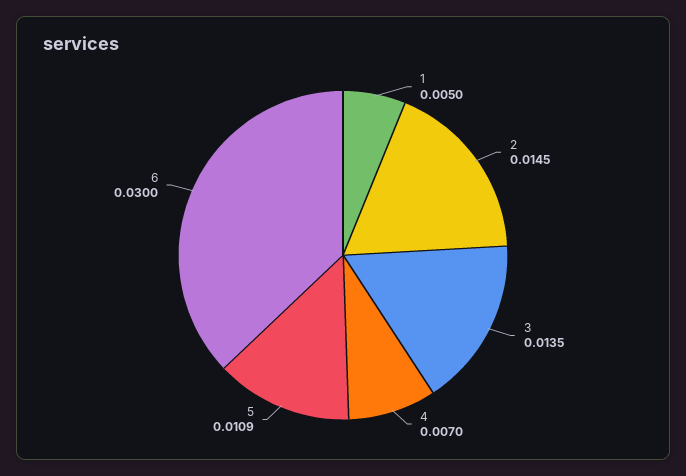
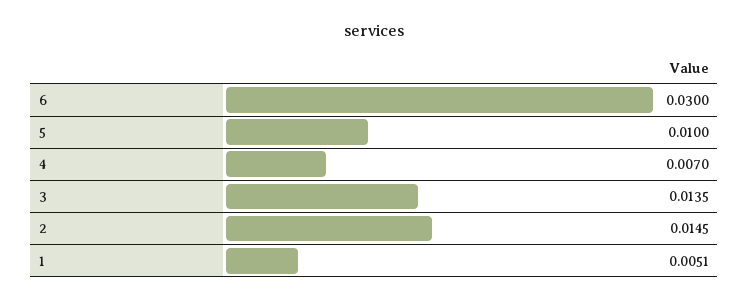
  {
-   "1": 0.005,
+   "1": 0.0051,
    "2": 0.0145,
    "3": 0.0135,
    "4": 0.007,
-   "5": 0.0109,
+   "5": 0.01,
    "6": 0.03
  }

